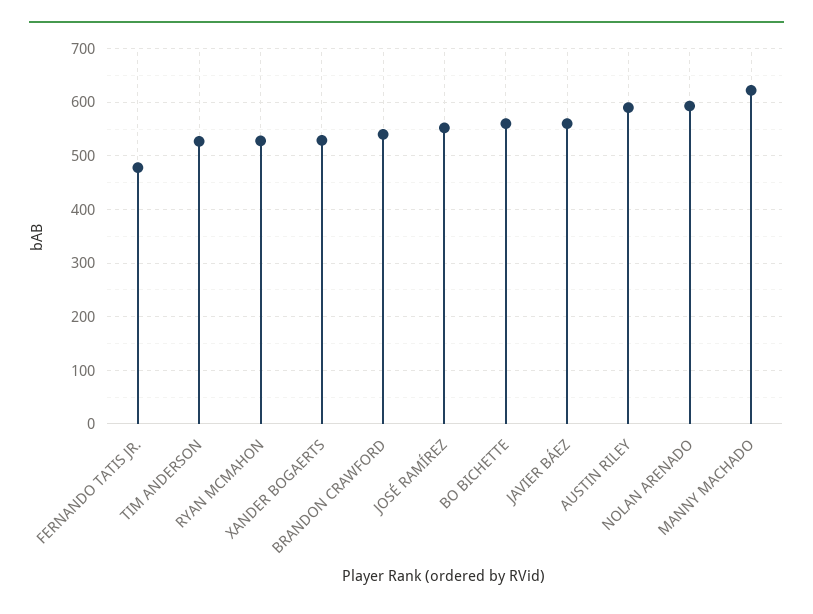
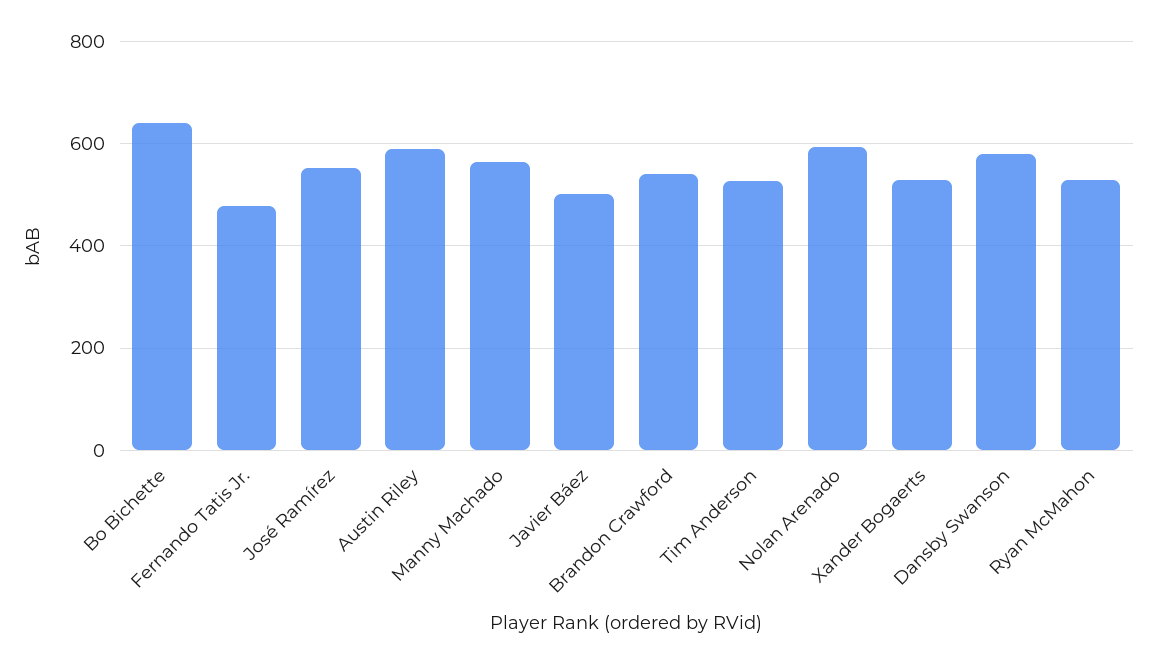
  {
    "FERNANDO TATIS JR.": 480,
    "TIM ANDERSON": 520,
    "RYAN MCMAHON": 520,
    "XANDER BOGAERTS": 520,
    "BRANDON CRAWFORD": 540,
    "JOSÉ RAMÍREZ": 560,
-   "BO BICHETTE": 560,
+   "BO BICHETTE": 640,
-   "JAVIER BÁEZ": 560,
+   "JAVIER BÁEZ": 500,
    "AUSTIN RILEY": 600,
    "NOLAN ARENADO": 600,
-   "MANNY MACHADO": 620
+   "MANNY MACHADO": 560,
+   "Dansby Swanson": 580
  }

